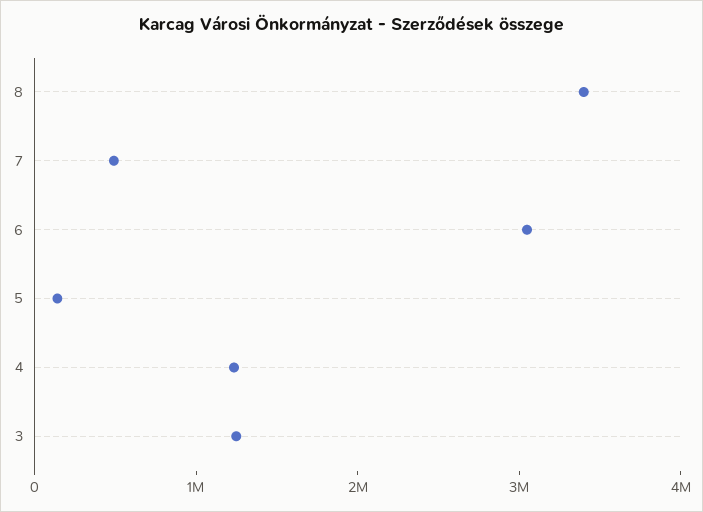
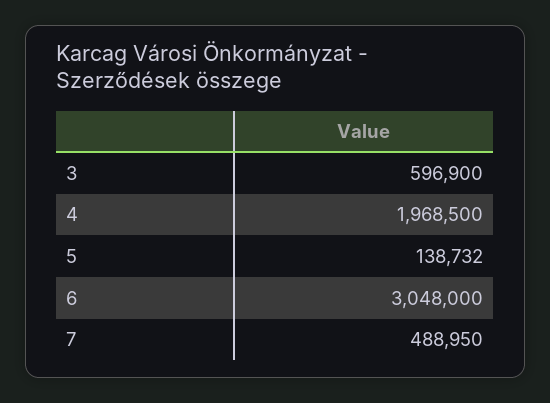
  {
-   "8": 3400000,
    "7": 488950,
    "6": 3048000,
    "5": 138732,
-   "4": 1200000,
+   "4": 1968500,
-   "3": 1200000
+   "3": 596900
  }

